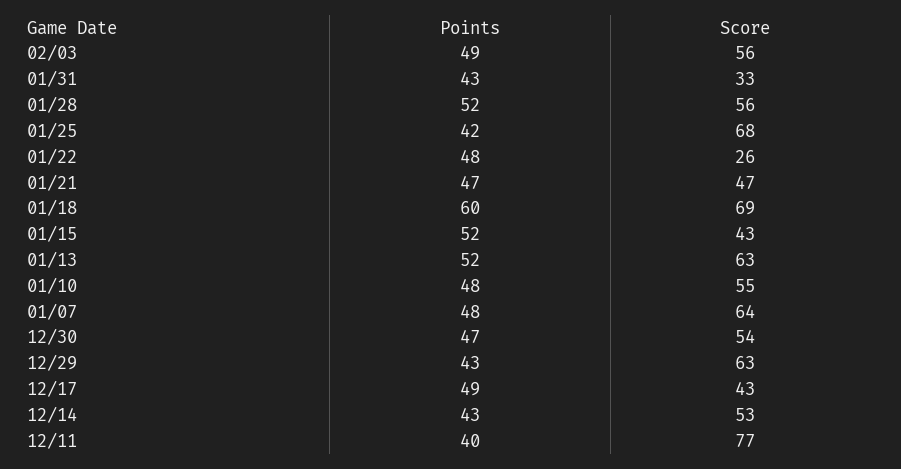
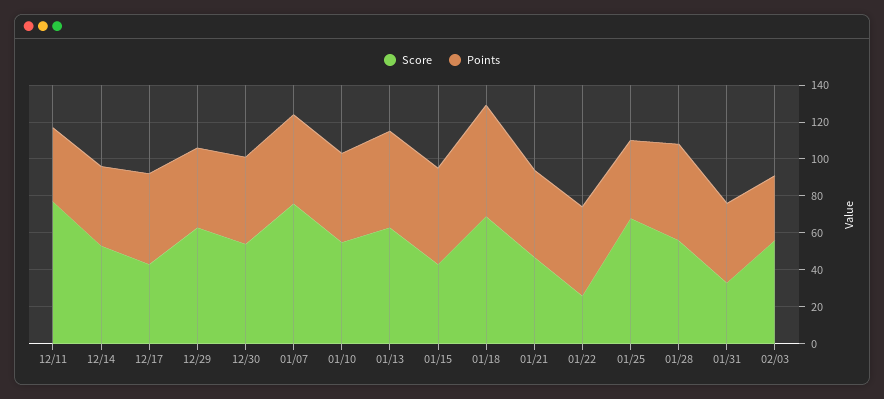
  {
    "Points": {
-     "02/03": 49,
+     "02/03": 35,
      "01/31": 43,
      "01/28": 52,
      "01/25": 42,
      "01/22": 48,
      "01/21": 47,
      "01/18": 60,
      "01/15": 52,
      "01/13": 52,
      "01/10": 48,
      "01/07": 48,
      "12/30": 47,
      "12/29": 43,
      "12/17": 49,
      "12/14": 43,
      "12/11": 40
    },
    "Score": {
      "02/03": 56,
      "01/31": 33,
      "01/28": 56,
      "01/25": 68,
      "01/22": 26,
      "01/21": 47,
      "01/18": 69,
      "01/15": 43,
      "01/13": 63,
      "01/10": 55,
-     "01/07": 64,
+     "01/07": 75,
      "12/30": 54,
      "12/29": 63,
      "12/17": 43,
      "12/14": 53,
      "12/11": 77
    }
  }

